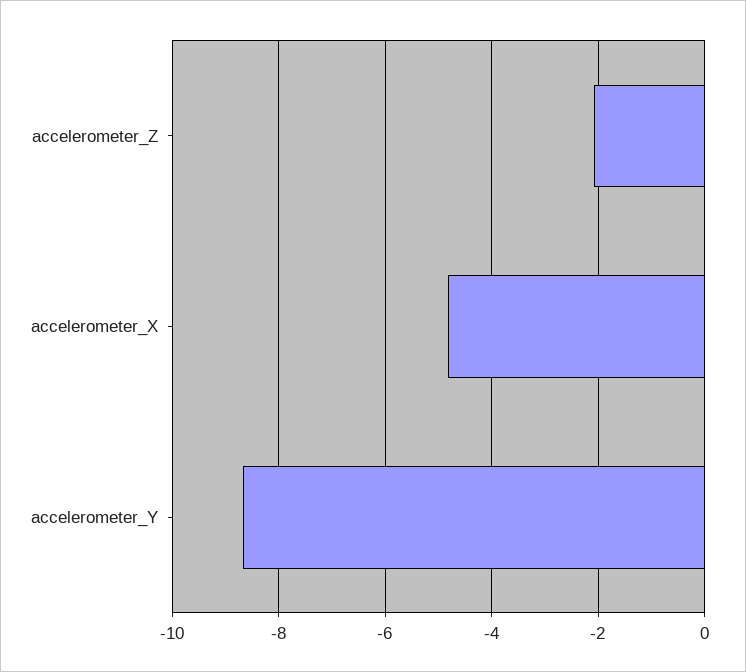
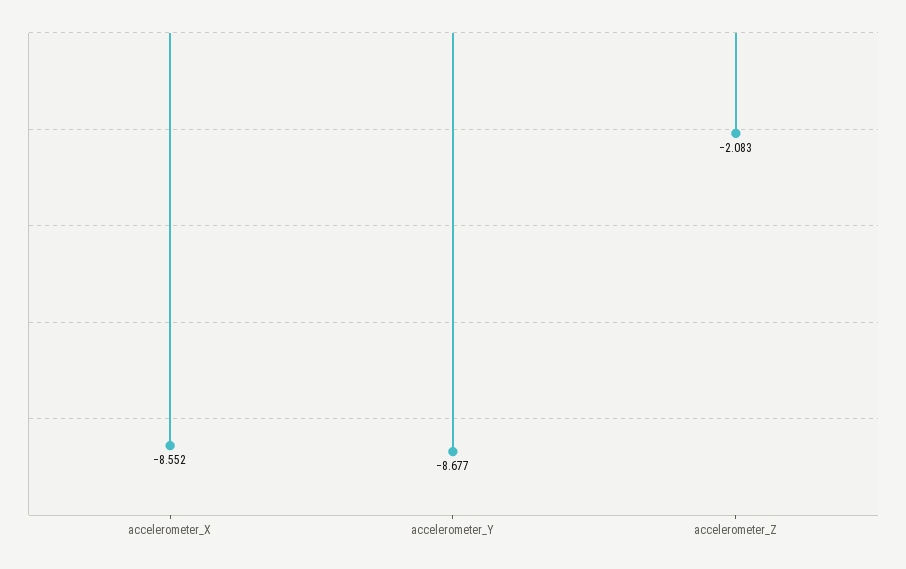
  {
    "accelerometer_Z": -2.083,
-   "accelerometer_X": -4.8,
+   "accelerometer_X": -8.552,
    "accelerometer_Y": -8.677
  }

